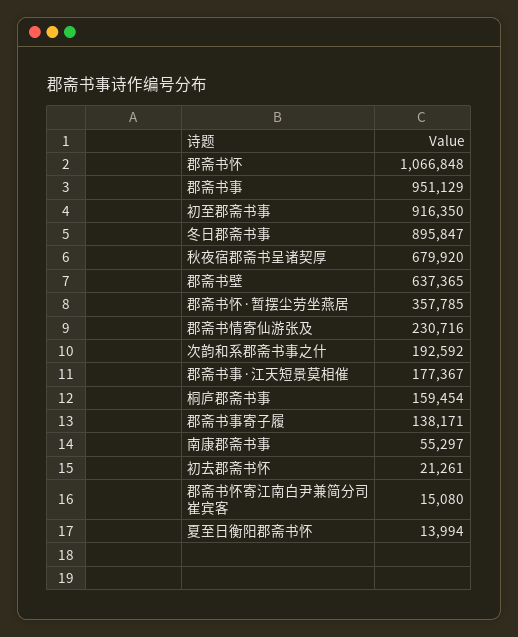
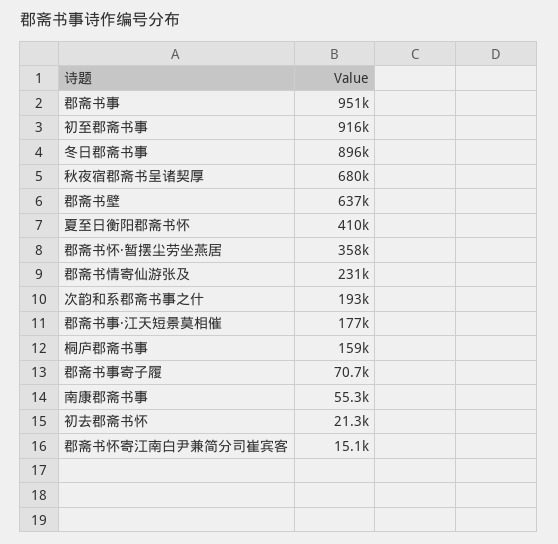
  {
-   "郡斋书怀": 1066848,
    "郡斋书事": 951129,
    "初至郡斋书事": 916350,
    "冬日郡斋书事": 895847,
    "秋夜宿郡斋书呈诸契厚": 679920,
    "郡斋书壁": 637365,
    "郡斋书怀·暂摆尘劳坐燕居": 357785,
    "郡斋书情寄仙游张及": 230716,
    "次韵和系郡斋书事之什": 192592,
    "郡斋书事·江天短景莫相催": 177367,
    "桐庐郡斋书事": 159454,
-   "郡斋书事寄子履": 138171,
+   "郡斋书事寄子履": 70700,
    "南康郡斋书事": 55297,
    "初去郡斋书怀": 21261,
    "郡斋书怀寄江南白尹兼简分司崔宾客": 15080,
-   "夏至日衡阳郡斋书怀": 13994
+   "夏至日衡阳郡斋书怀": 410000
  }

